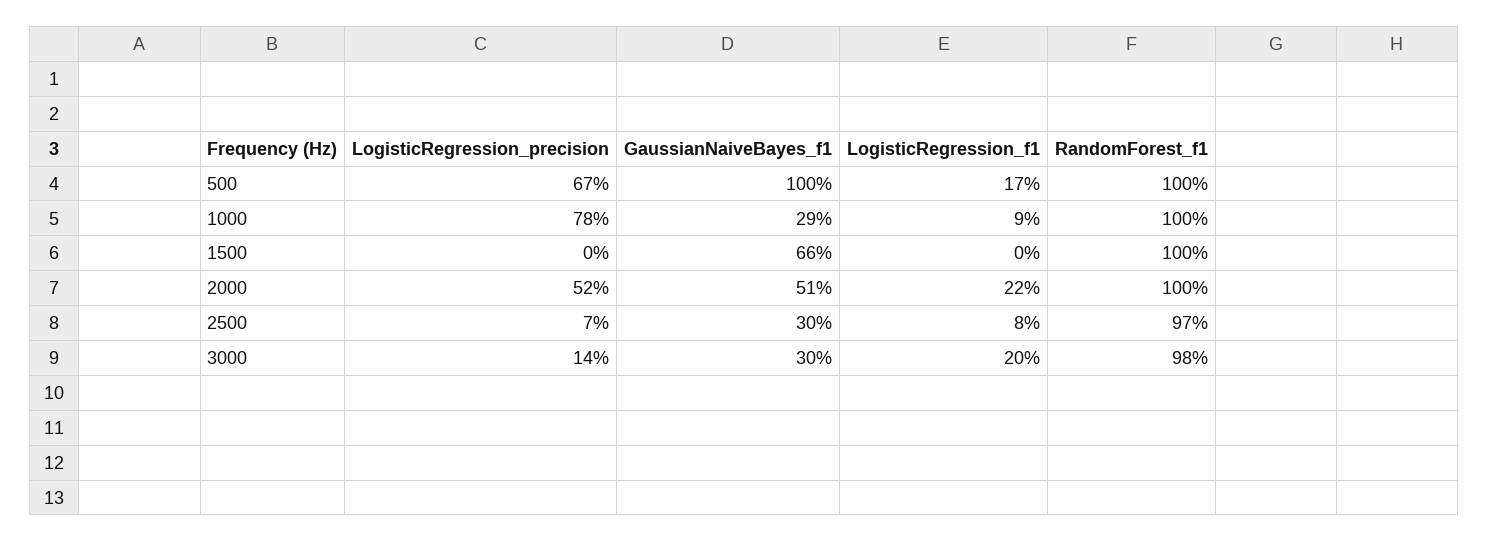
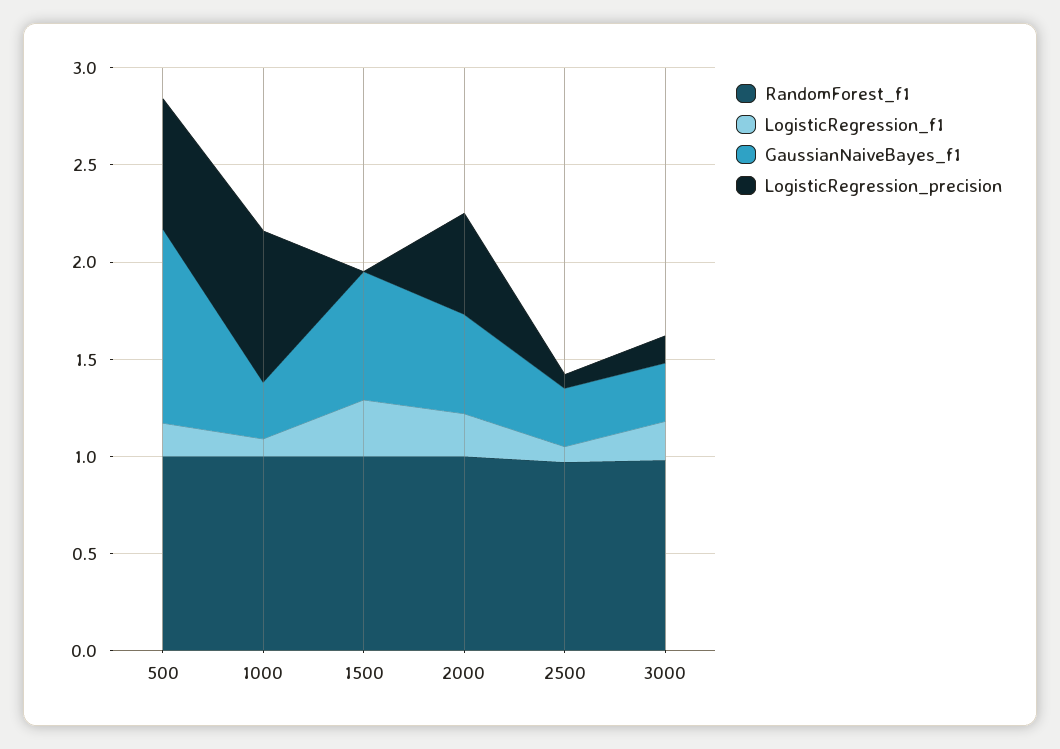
  {
    "LogisticRegression_precision": {
      "500": 0.67,
      "1000": 0.78,
      "1500": 0,
      "2000": 0.52,
      "2500": 0.07,
      "3000": 0.14
    },
    "GaussianNaiveBayes_f1": {
      "500": 1,
      "1000": 0.29,
      "1500": 0.66,
      "2000": 0.51,
      "2500": 0.3,
      "3000": 0.3
    },
    "LogisticRegression_f1": {
      "500": 0.17,
      "1000": 0.09,
-     "1500": 0,
+     "1500": 0.3,
      "2000": 0.22,
      "2500": 0.08,
      "3000": 0.2
    },
    "RandomForest_f1": {
      "500": 1,
      "1000": 1,
      "1500": 1,
      "2000": 1,
      "2500": 0.97,
      "3000": 0.98
    }
  }

